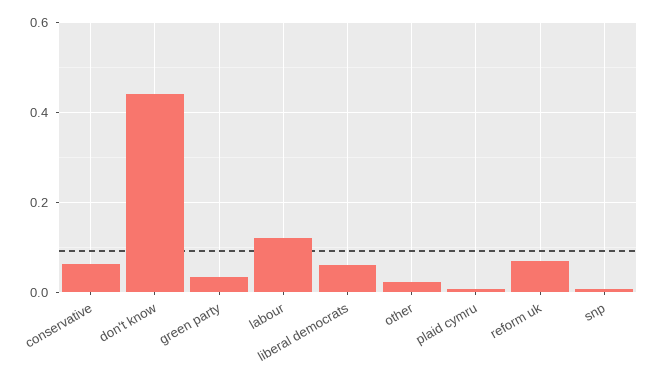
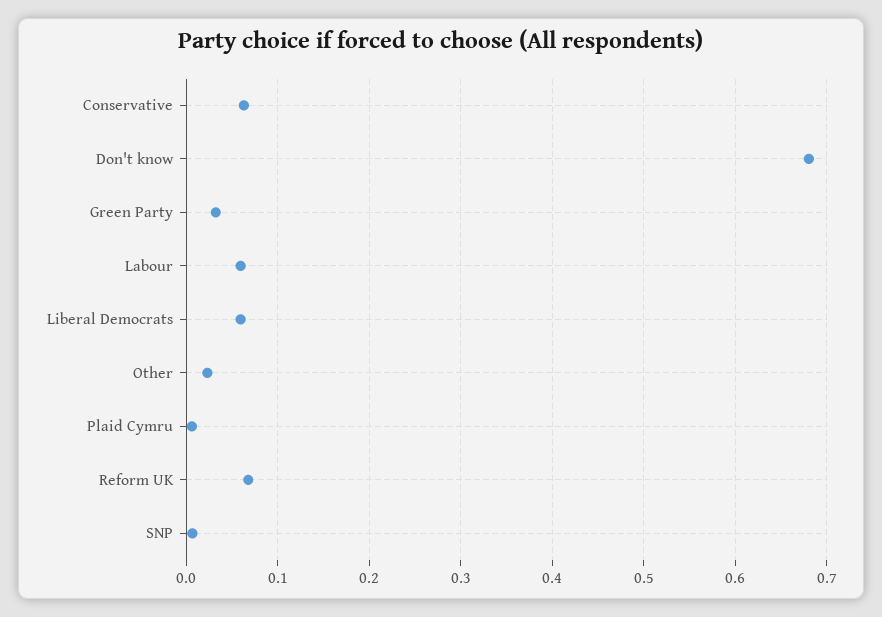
  {
    "conservative": 0.06,
-   "don't know": 0.44,
+   "don't know": 0.68,
    "green party": 0.03,
-   "labour": 0.12,
+   "labour": 0.06,
    "liberal democrats": 0.06,
    "other": 0.02,
    "plaid cymru": 0.01,
    "reform uk": 0.07,
    "snp": 0.01
  }

